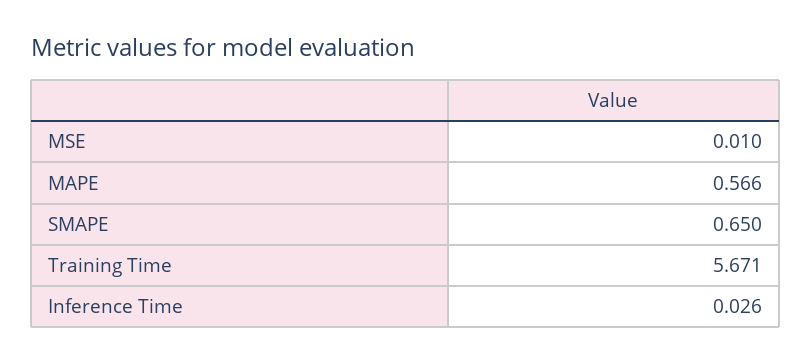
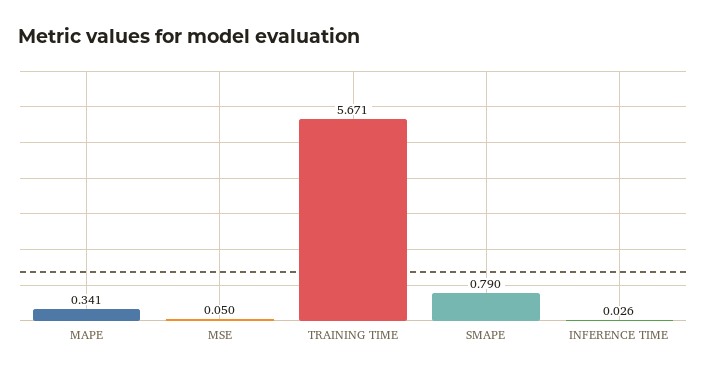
  {
-   "MSE": 0.01,
+   "MSE": 0.05,
-   "MAPE": 0.566,
+   "MAPE": 0.341,
-   "SMAPE": 0.65,
+   "SMAPE": 0.79,
    "Training Time": 5.671,
    "Inference Time": 0.026
  }

